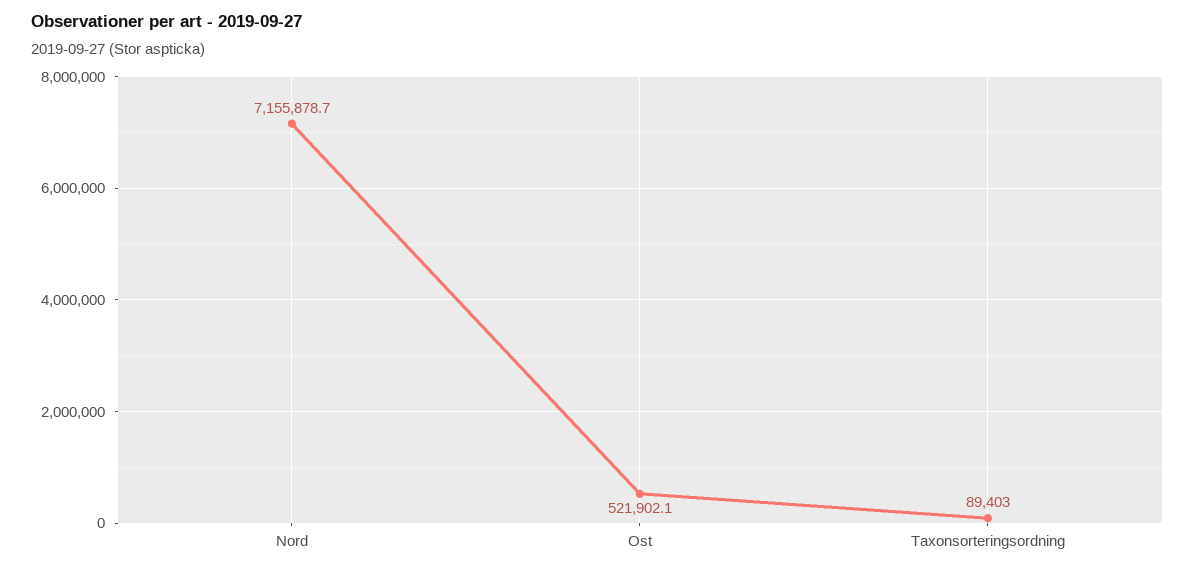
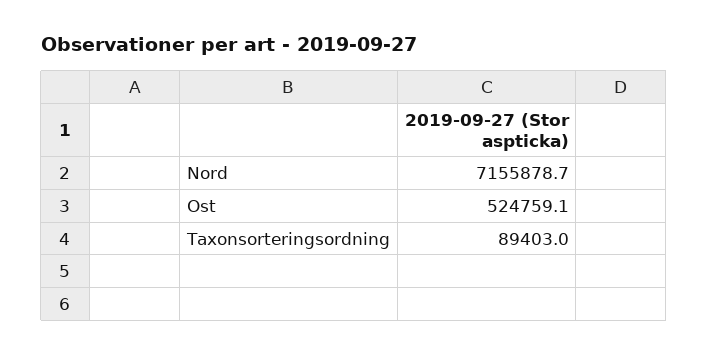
  {
    "Nord": 7155878.7,
-   "Ost": 521902.1,
+   "Ost": 524759.1,
    "Taxonsorteringsordning": 89403
  }

